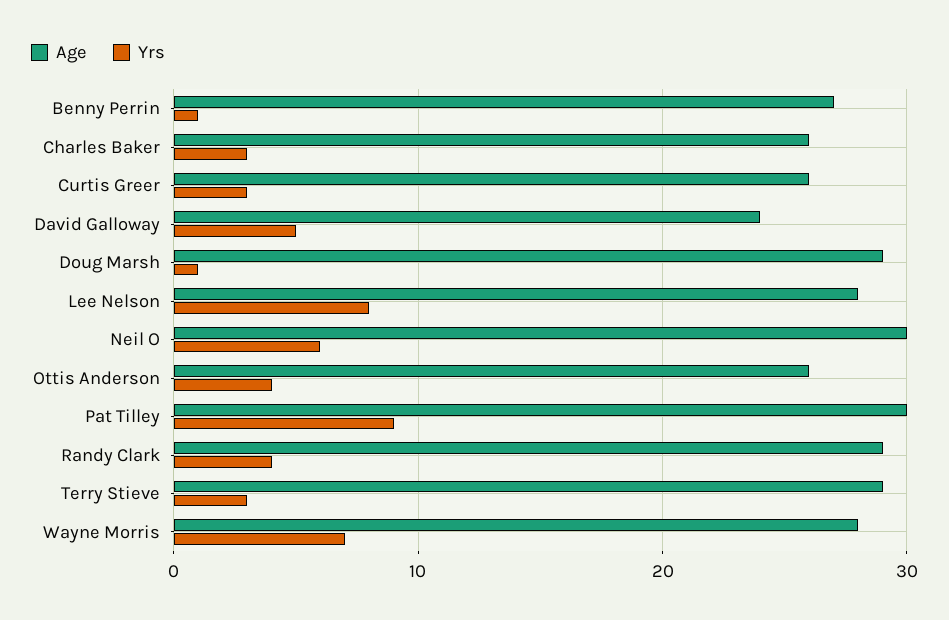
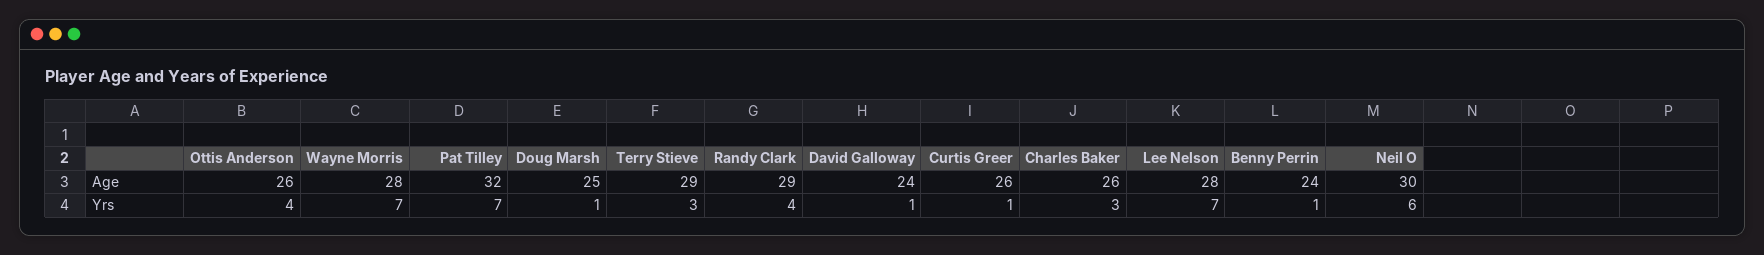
  {
    "Age": {
-     "Benny Perrin": 27,
+     "Benny Perrin": 24,
      "Charles Baker": 26,
      "Curtis Greer": 26,
      "David Galloway": 24,
-     "Doug Marsh": 29,
+     "Doug Marsh": 25,
      "Lee Nelson": 28,
      "Neil O": 30,
      "Ottis Anderson": 26,
-     "Pat Tilley": 30,
+     "Pat Tilley": 32,
      "Randy Clark": 29,
      "Terry Stieve": 29,
      "Wayne Morris": 28
    },
    "Yrs": {
      "Benny Perrin": 1,
      "Charles Baker": 3,
-     "Curtis Greer": 3,
+     "Curtis Greer": 1,
-     "David Galloway": 5,
+     "David Galloway": 1,
      "Doug Marsh": 1,
-     "Lee Nelson": 8,
+     "Lee Nelson": 7,
      "Neil O": 6,
      "Ottis Anderson": 4,
-     "Pat Tilley": 9,
+     "Pat Tilley": 7,
      "Randy Clark": 4,
      "Terry Stieve": 3,
      "Wayne Morris": 7
    }
  }

